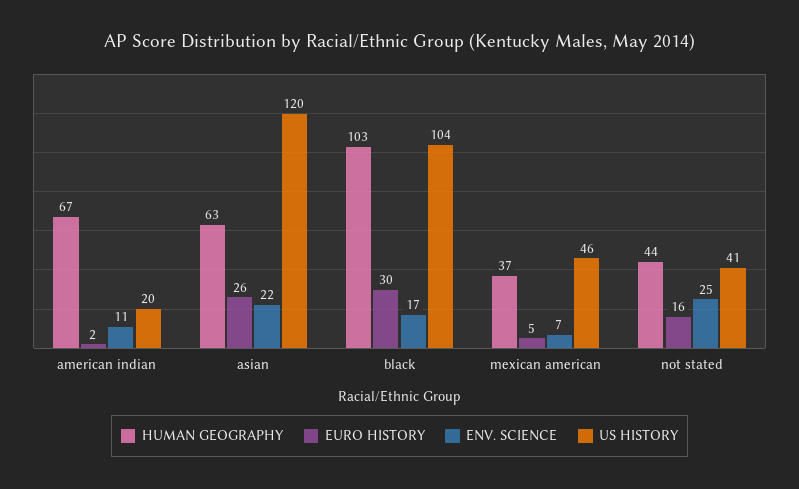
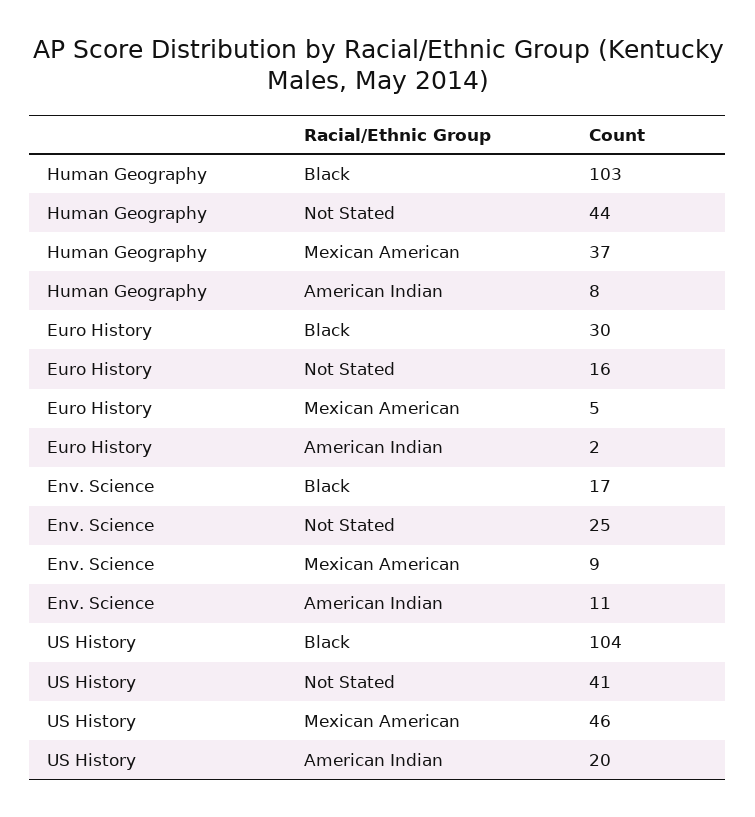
  {
    "HUMAN GEOGRAPHY": {
-     "american indian": 67,
+     "american indian": 8,
-     "asian": 63,
      "black": 103,
      "mexican american": 37,
      "not stated": 44
    },
    "EURO HISTORY": {
      "american indian": 2,
-     "asian": 26,
      "black": 30,
      "mexican american": 5,
      "not stated": 16
    },
    "ENV. SCIENCE": {
      "american indian": 11,
-     "asian": 22,
      "black": 17,
-     "mexican american": 7,
+     "mexican american": 9,
      "not stated": 25
    },
    "US HISTORY": {
      "american indian": 20,
-     "asian": 120,
      "black": 104,
      "mexican american": 46,
      "not stated": 41
    }
  }

